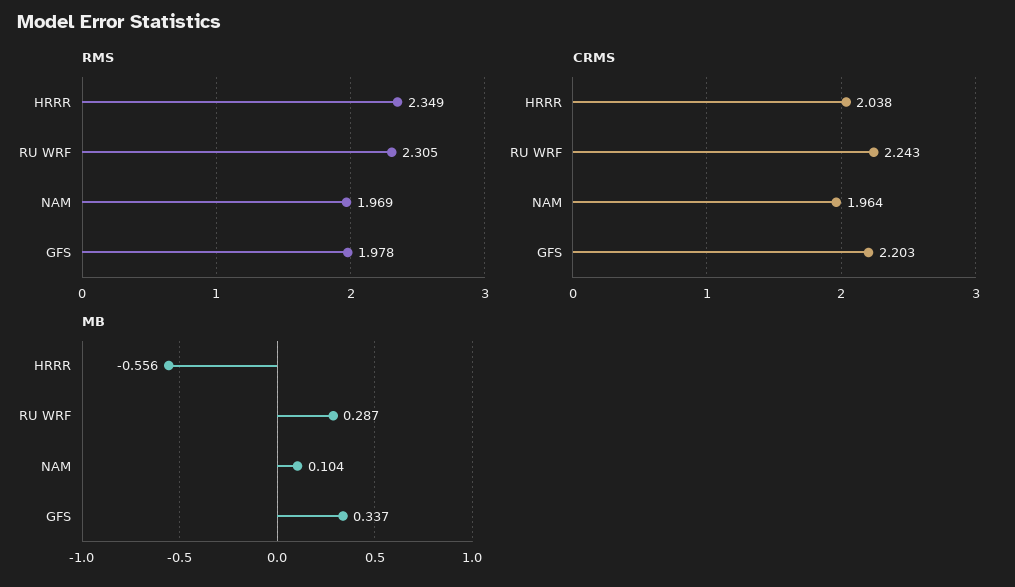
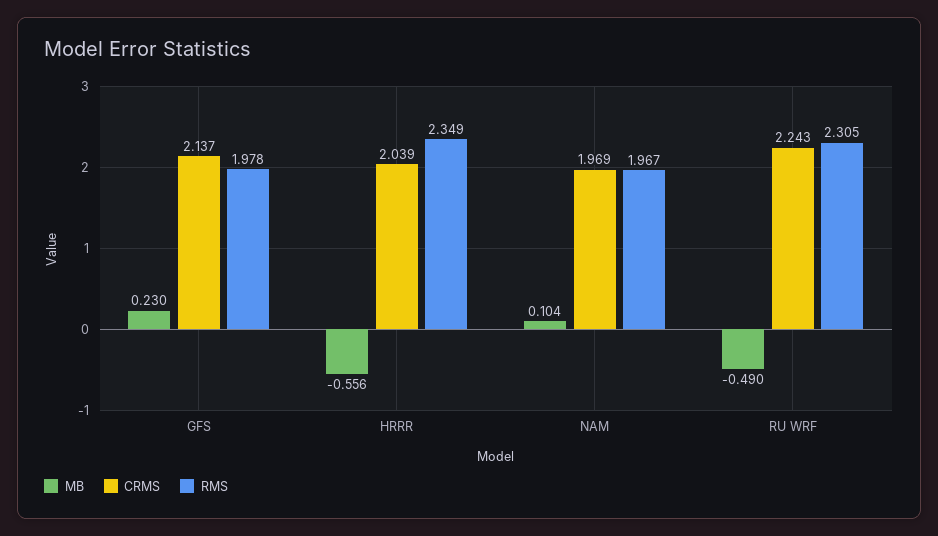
  {
    "RMS": {
      "HRRR": 2.349,
      "RU WRF": 2.305,
-     "NAM": 1.969,
+     "NAM": 1.967,
      "GFS": 1.978
    },
    "CRMS": {
-     "HRRR": 2.038,
+     "HRRR": 2.039,
      "RU WRF": 2.243,
-     "NAM": 1.964,
+     "NAM": 1.969,
-     "GFS": 2.203
+     "GFS": 2.137
    },
    "MB": {
      "HRRR": -0.556,
-     "RU WRF": 0.287,
+     "RU WRF": -0.49,
      "NAM": 0.104,
-     "GFS": 0.337
+     "GFS": 0.23
    }
  }

